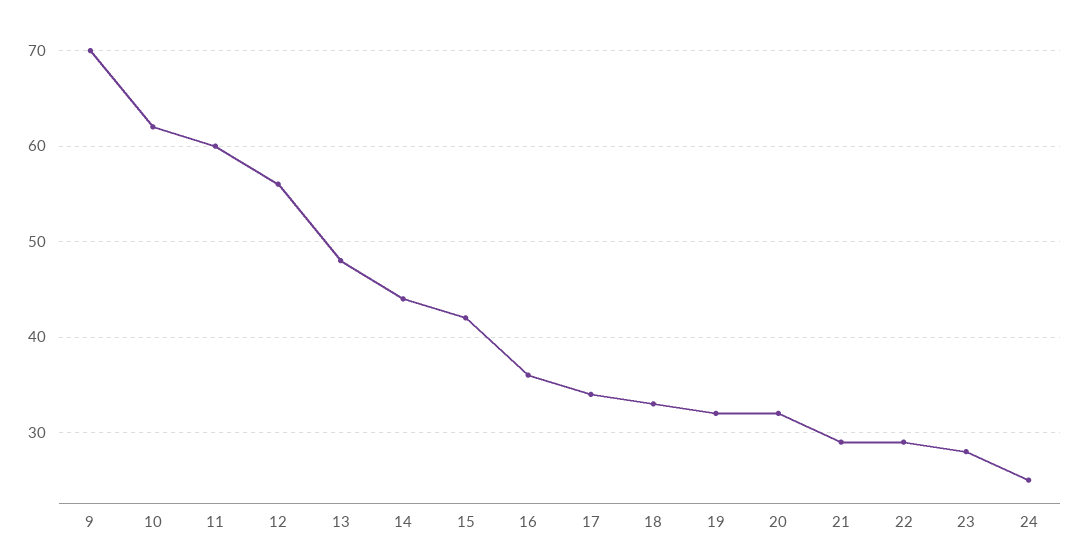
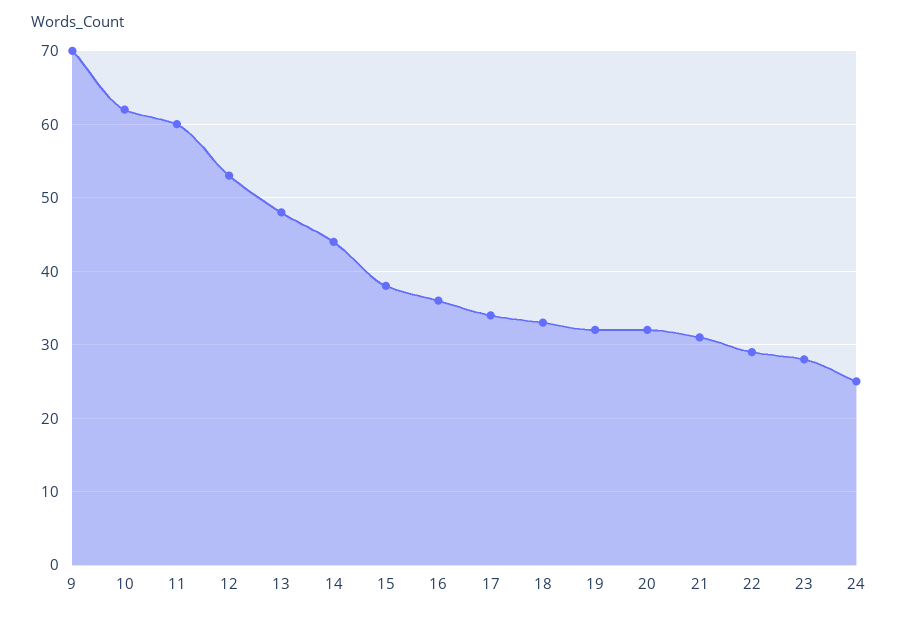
  {
    "9": 70,
    "10": 62,
    "11": 60,
-   "12": 56,
+   "12": 53,
    "13": 48,
    "14": 44,
-   "15": 42,
+   "15": 38,
    "16": 36,
    "17": 34,
    "18": 33,
    "19": 32,
    "20": 32,
-   "21": 29,
+   "21": 31,
    "22": 29,
    "23": 28,
    "24": 25
  }

